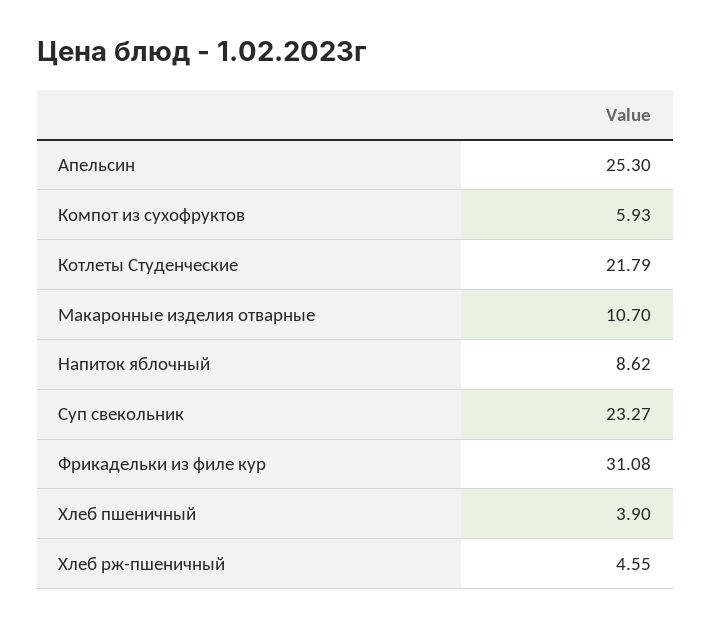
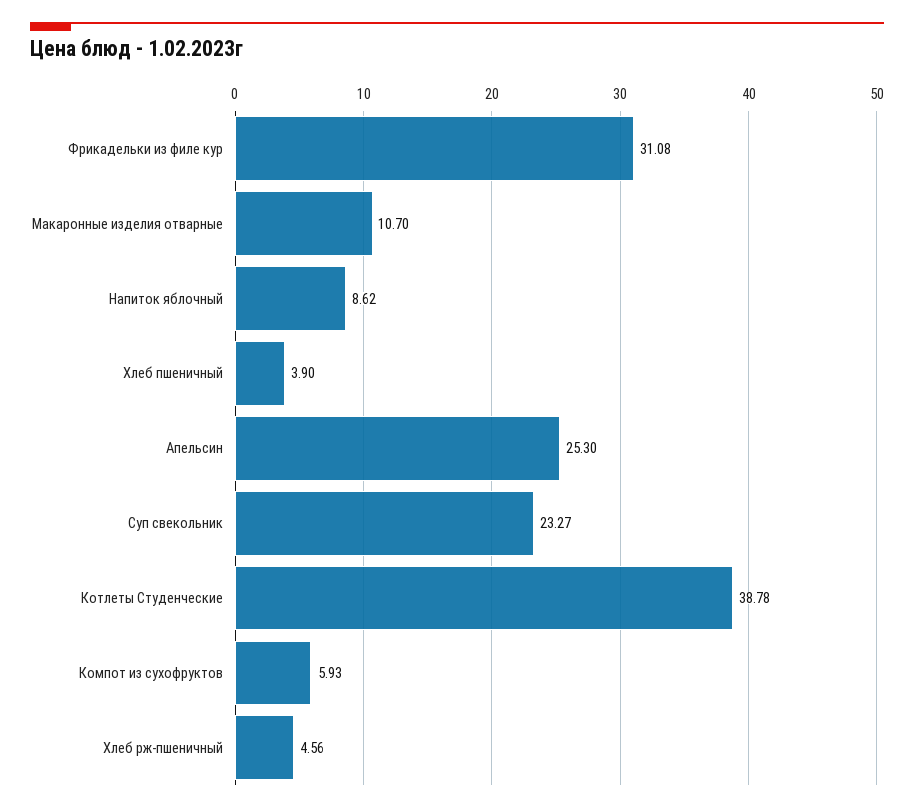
  {
    "Апельсин": 25.3,
    "Компот из сухофруктов": 5.93,
-   "Котлеты Студенческие": 21.79,
+   "Котлеты Студенческие": 38.78,
    "Макаронные изделия отварные": 10.7,
    "Напиток яблочный": 8.62,
    "Суп свекольник": 23.27,
    "Фрикадельки из филе кур": 31.08,
    "Хлеб пшеничный": 3.9,
-   "Хлеб рж-пшеничный": 4.55
+   "Хлеб рж-пшеничный": 4.56
  }

